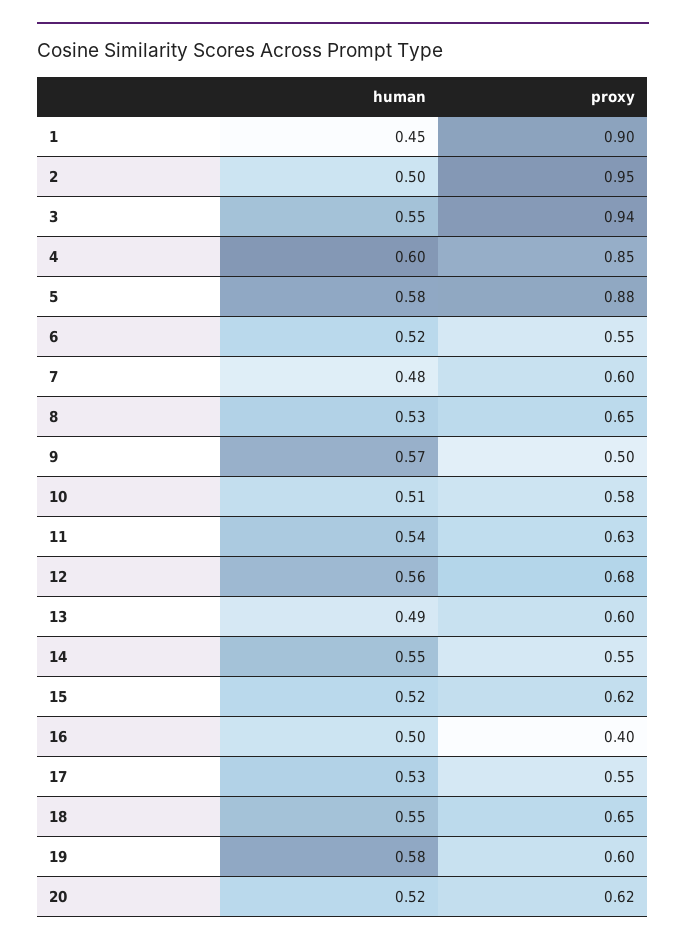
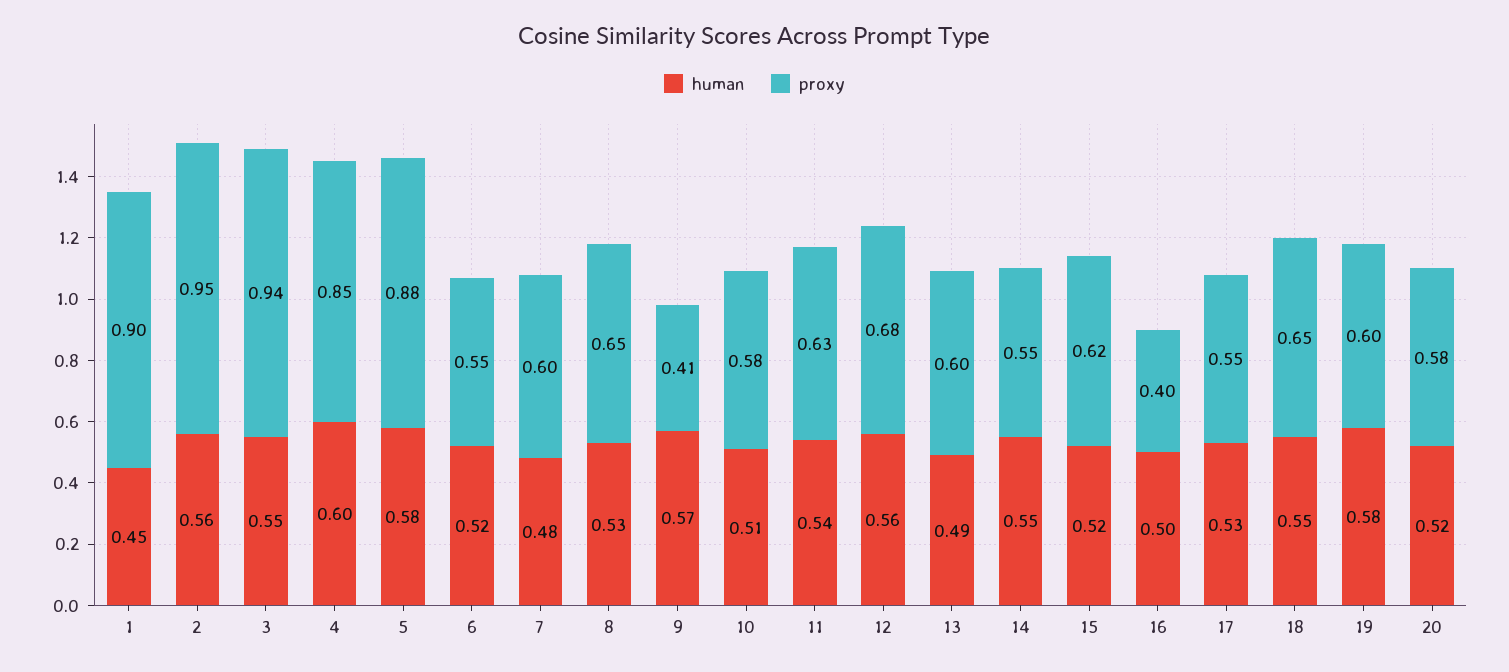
  {
    "human": {
      "1": 0.45,
-     "2": 0.5,
+     "2": 0.56,
      "3": 0.55,
      "4": 0.6,
      "5": 0.58,
      "6": 0.52,
      "7": 0.48,
      "8": 0.53,
      "9": 0.57,
      "10": 0.51,
      "11": 0.54,
      "12": 0.56,
      "13": 0.49,
      "14": 0.55,
      "15": 0.52,
      "16": 0.5,
      "17": 0.53,
      "18": 0.55,
      "19": 0.58,
      "20": 0.52
    },
    "proxy": {
      "1": 0.9,
      "2": 0.95,
      "3": 0.94,
      "4": 0.85,
      "5": 0.88,
      "6": 0.55,
      "7": 0.6,
      "8": 0.65,
-     "9": 0.5,
+     "9": 0.41,
      "10": 0.58,
      "11": 0.63,
      "12": 0.68,
      "13": 0.6,
      "14": 0.55,
      "15": 0.62,
      "16": 0.4,
      "17": 0.55,
      "18": 0.65,
      "19": 0.6,
-     "20": 0.62
+     "20": 0.58
    }
  }

